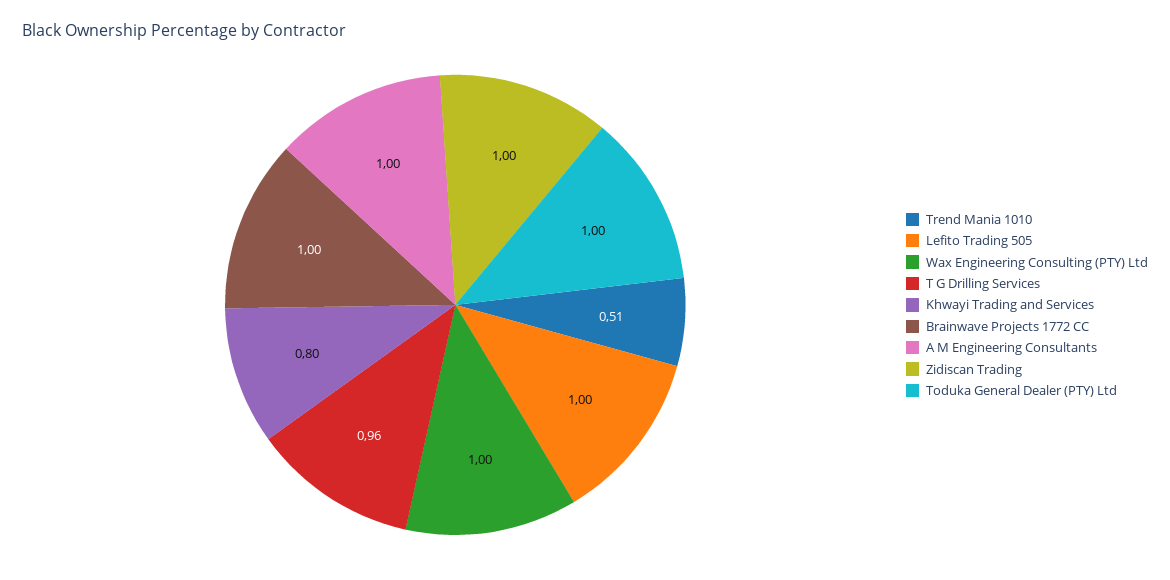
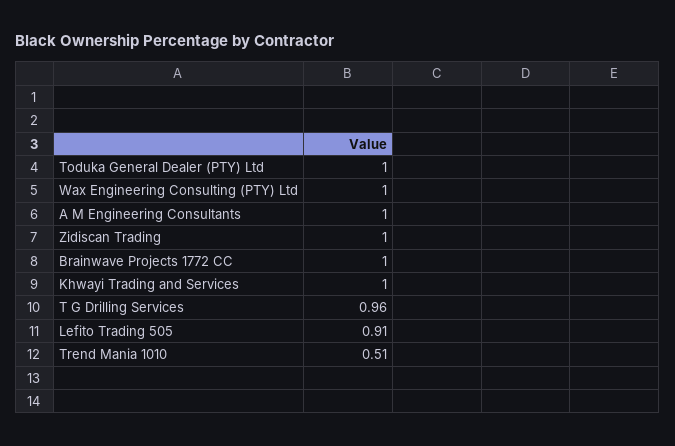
  {
    "Trend Mania 1010": 0.51,
-   "Lefito Trading 505": 1,
+   "Lefito Trading 505": 0.91,
    "Wax Engineering Consulting (PTY) Ltd": 1,
    "T G Drilling Services": 0.96,
-   "Khwayi Trading and Services": 0.8,
+   "Khwayi Trading and Services": 1,
    "Brainwave Projects 1772 CC": 1,
    "A M Engineering Consultants": 1,
    "Zidiscan Trading": 1,
    "Toduka General Dealer (PTY) Ltd": 1
  }

